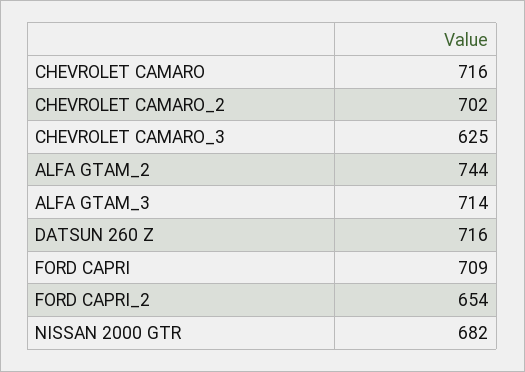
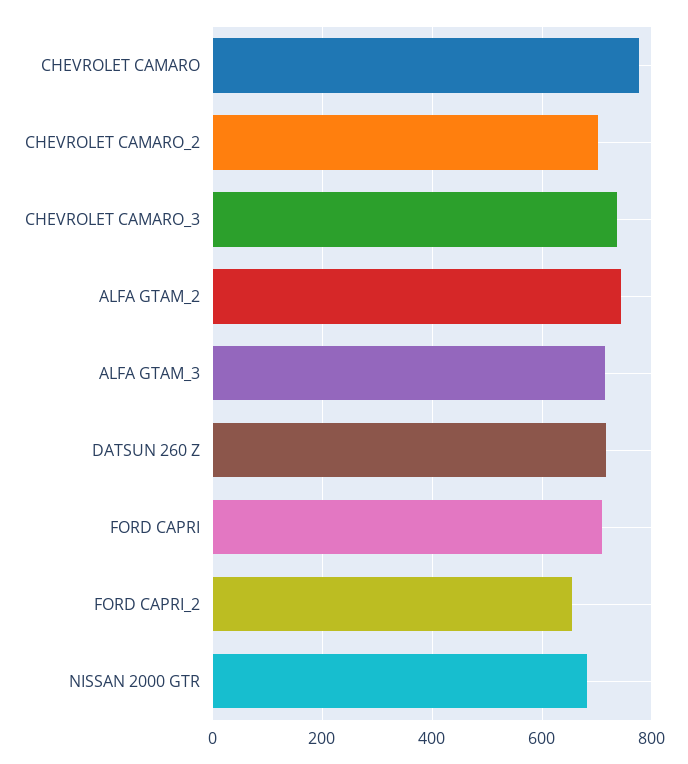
  {
-   "CHEVROLET CAMARO": 716,
+   "CHEVROLET CAMARO": 780,
    "CHEVROLET CAMARO_2": 702,
-   "CHEVROLET CAMARO_3": 625,
+   "CHEVROLET CAMARO_3": 740,
    "ALFA GTAM_2": 744,
    "ALFA GTAM_3": 714,
    "DATSUN 260 Z": 716,
    "FORD CAPRI": 709,
    "FORD CAPRI_2": 654,
    "NISSAN 2000 GTR": 682
  }

